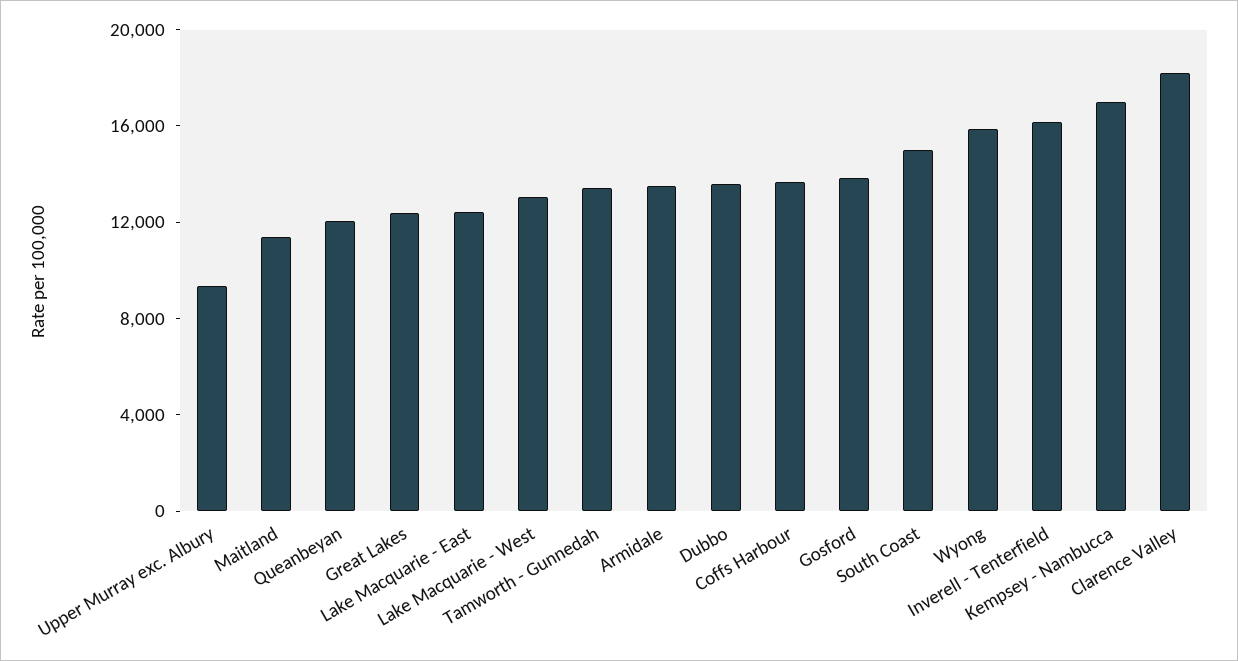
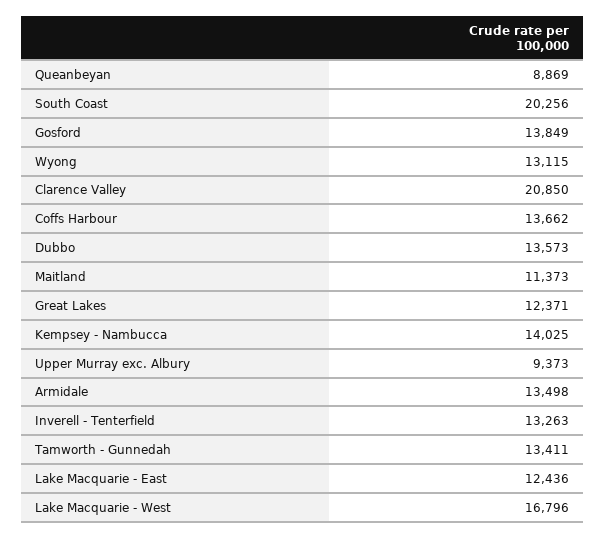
  {
    "Upper Murray exc. Albury": 9373,
    "Maitland": 11373,
-   "Queanbeyan": 12000,
+   "Queanbeyan": 8869,
    "Great Lakes": 12371,
    "Lake Macquarie - East": 12436,
-   "Lake Macquarie - West": 13000,
+   "Lake Macquarie - West": 16796,
    "Tamworth - Gunnedah": 13411,
    "Armidale": 13498,
    "Dubbo": 13573,
    "Coffs Harbour": 13662,
    "Gosford": 13849,
-   "South Coast": 15000,
+   "South Coast": 20256,
-   "Wyong": 16000,
+   "Wyong": 13115,
-   "Inverell - Tenterfield": 16000,
+   "Inverell - Tenterfield": 13263,
-   "Kempsey - Nambucca": 17000,
+   "Kempsey - Nambucca": 14025,
-   "Clarence Valley": 18000
+   "Clarence Valley": 20850
  }

